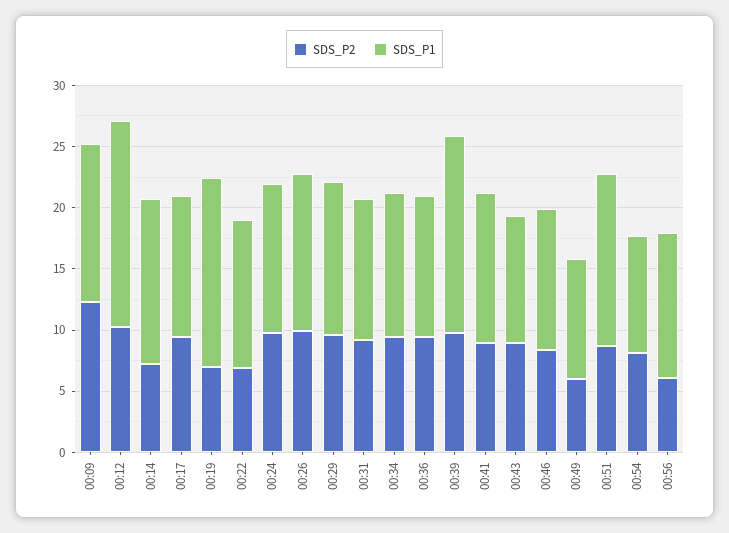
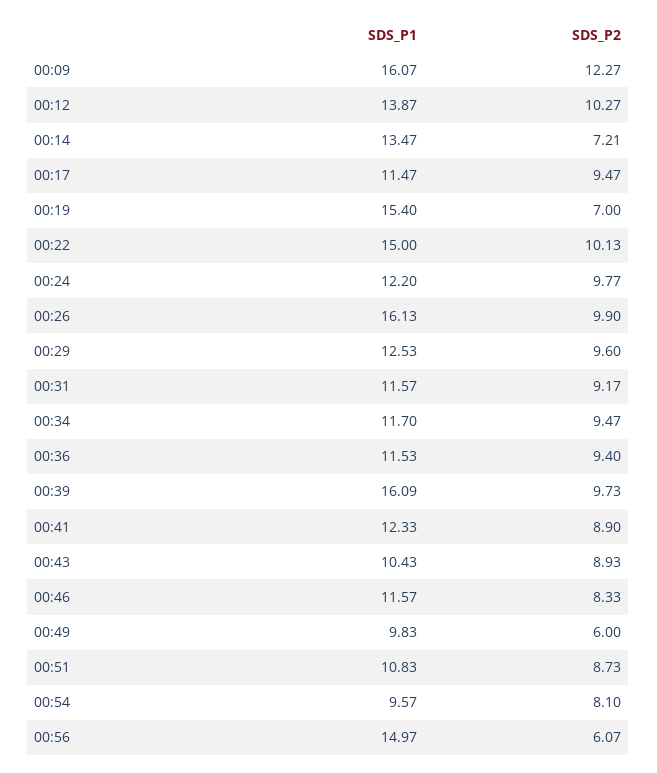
  {
    "SDS_P2": {
      "00:09": 12.27,
      "00:12": 10.27,
      "00:14": 7.21,
      "00:17": 9.47,
      "00:19": 7,
-     "00:22": 7,
+     "00:22": 10.13,
      "00:24": 9.77,
      "00:26": 9.9,
      "00:29": 9.6,
      "00:31": 9.17,
      "00:34": 9.47,
      "00:36": 9.4,
      "00:39": 9.73,
      "00:41": 8.9,
      "00:43": 8.93,
      "00:46": 8.33,
      "00:49": 6,
      "00:51": 8.73,
      "00:54": 8.1,
      "00:56": 6.07
    },
    "SDS_P1": {
-     "00:09": 13,
+     "00:09": 16.07,
-     "00:12": 17,
+     "00:12": 13.87,
      "00:14": 13.47,
      "00:17": 11.47,
      "00:19": 15.4,
-     "00:22": 12,
+     "00:22": 15,
      "00:24": 12.2,
-     "00:26": 13,
+     "00:26": 16.13,
      "00:29": 12.53,
      "00:31": 11.57,
      "00:34": 11.7,
      "00:36": 11.53,
      "00:39": 16.09,
      "00:41": 12.33,
      "00:43": 10.43,
      "00:46": 11.57,
      "00:49": 9.83,
-     "00:51": 14,
+     "00:51": 10.83,
      "00:54": 9.57,
-     "00:56": 12
+     "00:56": 14.97
    }
  }

